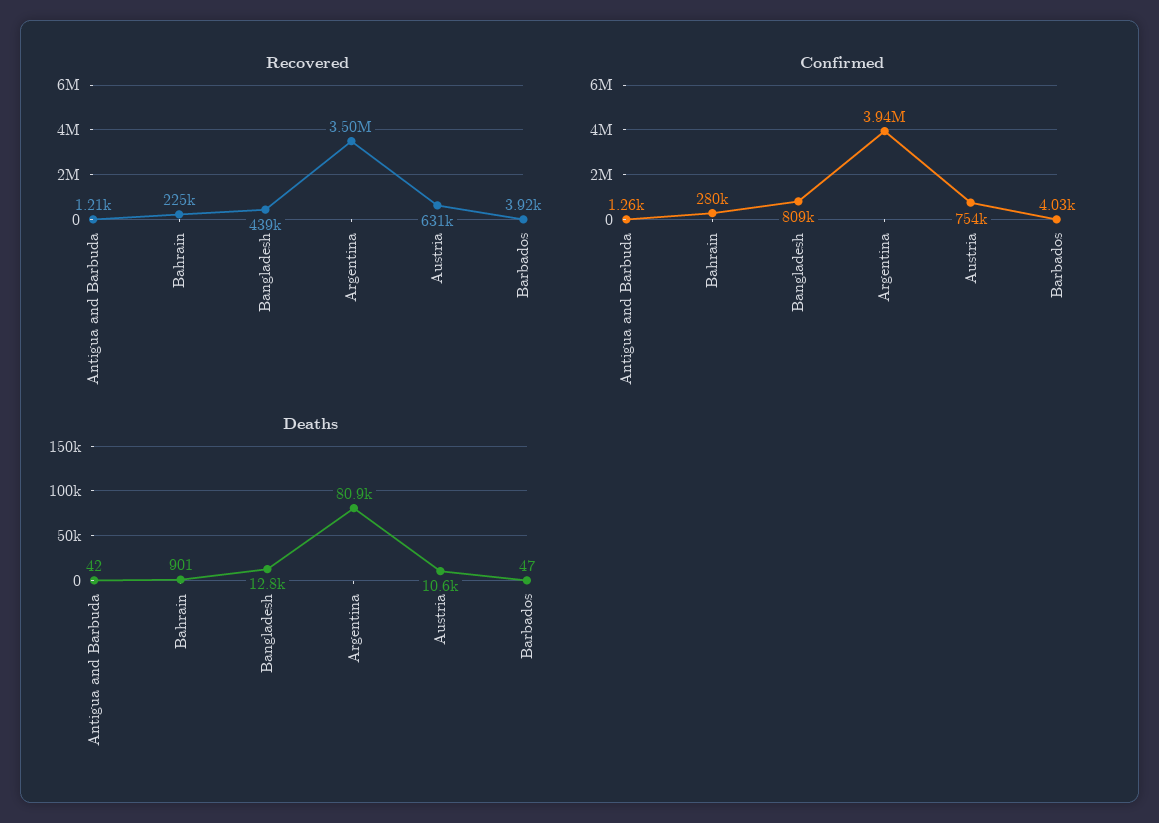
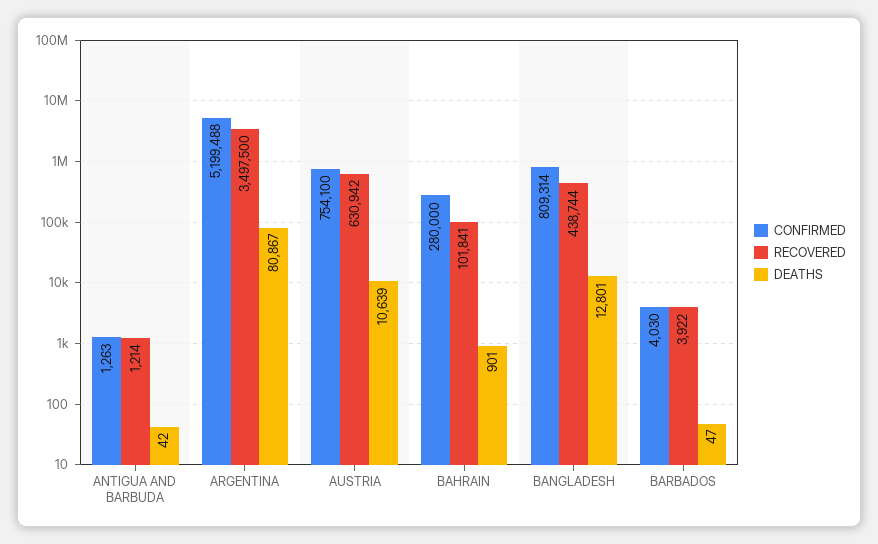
  {
    "Recovered": {
      "Antigua and Barbuda": 1214,
-     "Bahrain": 225000,
+     "Bahrain": 101841,
      "Bangladesh": 438744,
      "Argentina": 3497500,
      "Austria": 630942,
      "Barbados": 3922
    },
    "Confirmed": {
      "Antigua and Barbuda": 1263,
      "Bahrain": 280000,
      "Bangladesh": 809314,
-     "Argentina": 3940000,
+     "Argentina": 5199488,
      "Austria": 754100,
      "Barbados": 4030
    },
    "Deaths": {
      "Antigua and Barbuda": 42,
      "Bahrain": 901,
      "Bangladesh": 12801,
      "Argentina": 80867,
      "Austria": 10639,
      "Barbados": 47
    }
  }

